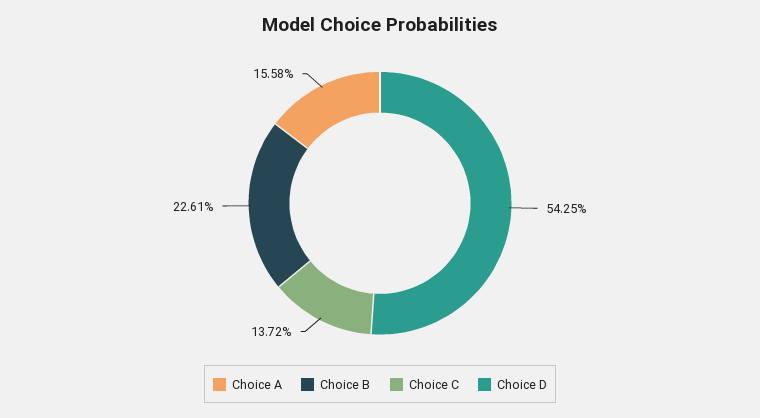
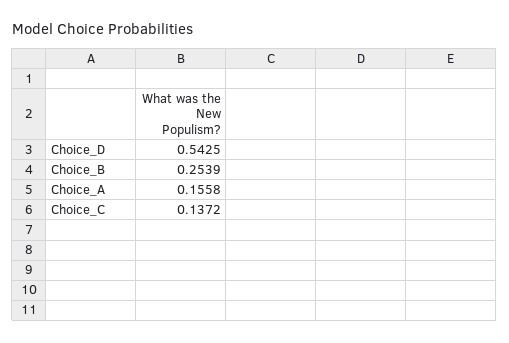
  {
    "Choice A": 0.1558,
-   "Choice B": 0.2261,
+   "Choice B": 0.2539,
    "Choice C": 0.1372,
    "Choice D": 0.5425
  }

